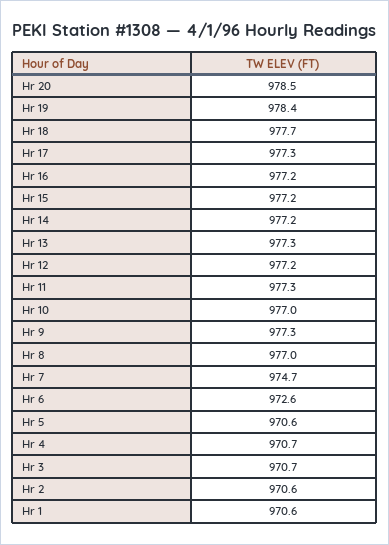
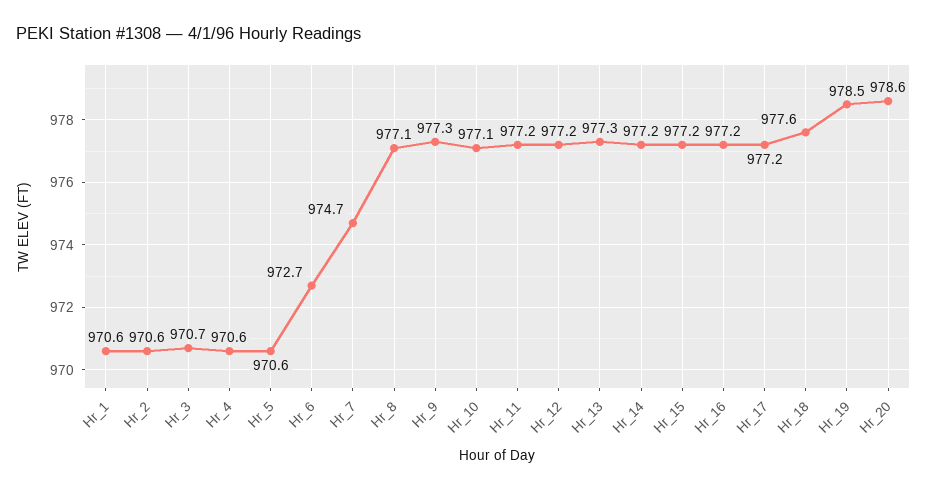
  {
-   "Hr 20": 978.5,
+   "Hr 20": 978.6,
-   "Hr 19": 978.4,
+   "Hr 19": 978.5,
-   "Hr 18": 977.7,
+   "Hr 18": 977.6,
-   "Hr 17": 977.3,
+   "Hr 17": 977.2,
    "Hr 16": 977.2,
    "Hr 15": 977.2,
    "Hr 14": 977.2,
    "Hr 13": 977.3,
    "Hr 12": 977.2,
-   "Hr 11": 977.3,
+   "Hr 11": 977.2,
-   "Hr 10": 977,
+   "Hr 10": 977.1,
    "Hr 9": 977.3,
-   "Hr 8": 977,
+   "Hr 8": 977.1,
    "Hr 7": 974.7,
-   "Hr 6": 972.6,
+   "Hr 6": 972.7,
    "Hr 5": 970.6,
-   "Hr 4": 970.7,
+   "Hr 4": 970.6,
    "Hr 3": 970.7,
    "Hr 2": 970.6,
    "Hr 1": 970.6
  }

